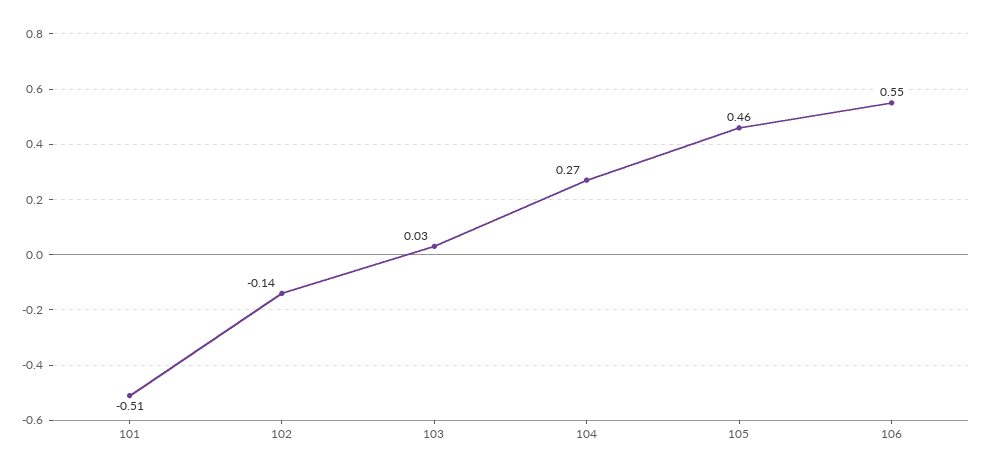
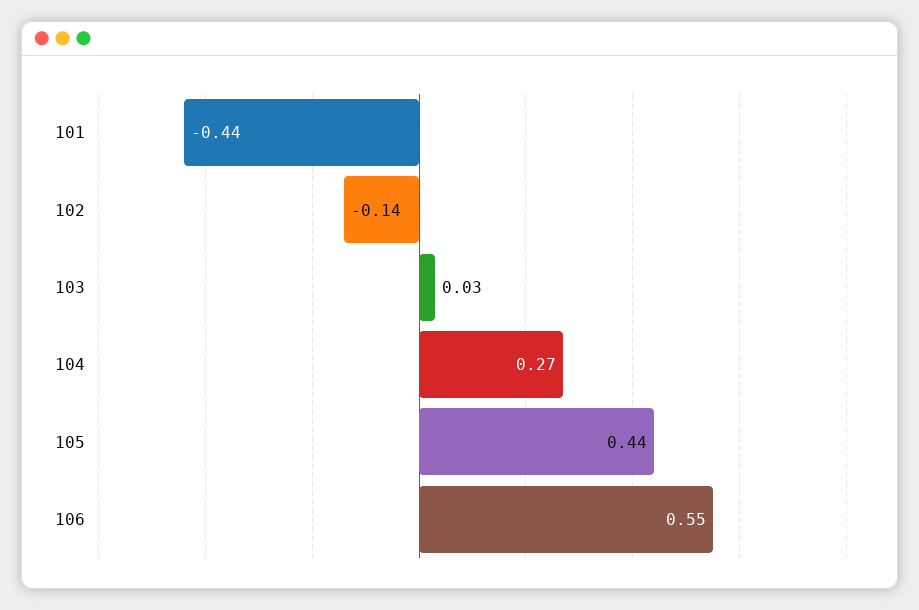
  {
-   "101": -0.51,
+   "101": -0.44,
    "102": -0.14,
    "103": 0.03,
    "104": 0.27,
-   "105": 0.46,
+   "105": 0.44,
    "106": 0.55
  }

